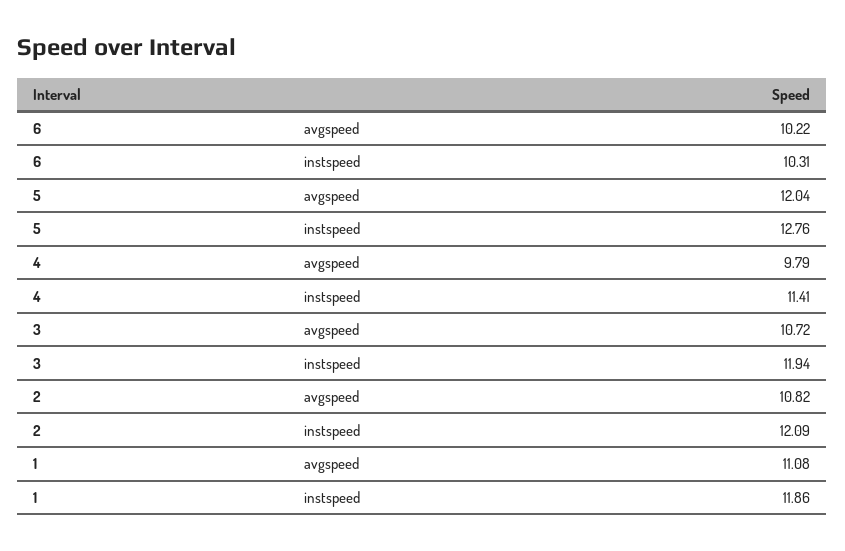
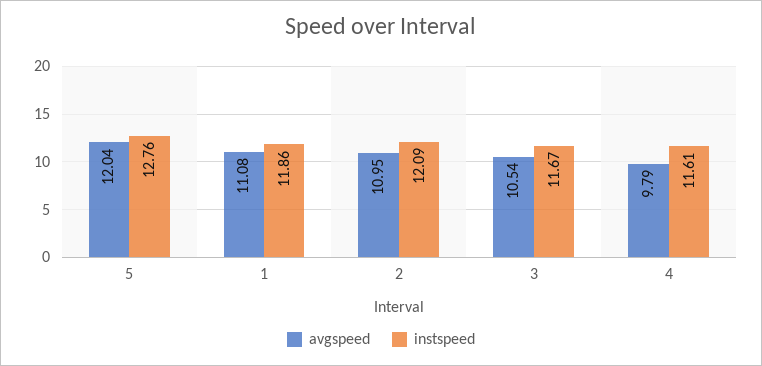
  {
    "avgspeed": {
-     "6": 10.22,
      "5": 12.04,
      "4": 9.79,
-     "3": 10.72,
+     "3": 10.54,
-     "2": 10.82,
+     "2": 10.95,
      "1": 11.08
    },
    "instspeed": {
-     "6": 10.31,
      "5": 12.76,
-     "4": 11.41,
+     "4": 11.61,
-     "3": 11.94,
+     "3": 11.67,
      "2": 12.09,
      "1": 11.86
    }
  }

